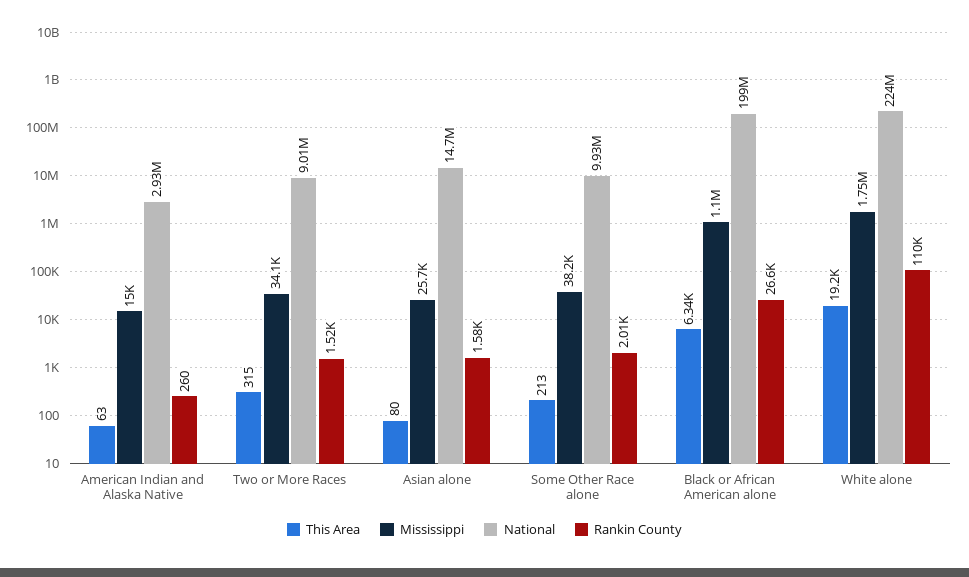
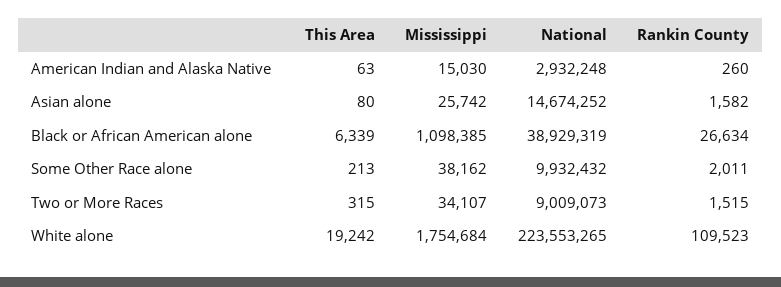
  {
    "This Area": {
      "American Indian and Alaska Native": 63,
      "Two or More Races": 315,
      "Asian alone": 80,
      "Some Other Race alone": 213,
      "Black or African American alone": 6339,
      "White alone": 19242
    },
    "Mississippi": {
      "American Indian and Alaska Native": 15030,
      "Two or More Races": 34107,
      "Asian alone": 25742,
      "Some Other Race alone": 38162,
      "Black or African American alone": 1098385,
      "White alone": 1754684
    },
    "National": {
      "American Indian and Alaska Native": 2932248,
      "Two or More Races": 9009073,
      "Asian alone": 14674252,
      "Some Other Race alone": 9932432,
-     "Black or African American alone": 199000000,
+     "Black or African American alone": 38929319,
      "White alone": 223553265
    },
    "Rankin County": {
      "American Indian and Alaska Native": 260,
      "Two or More Races": 1515,
      "Asian alone": 1582,
      "Some Other Race alone": 2011,
      "Black or African American alone": 26634,
      "White alone": 109523
    }
  }

